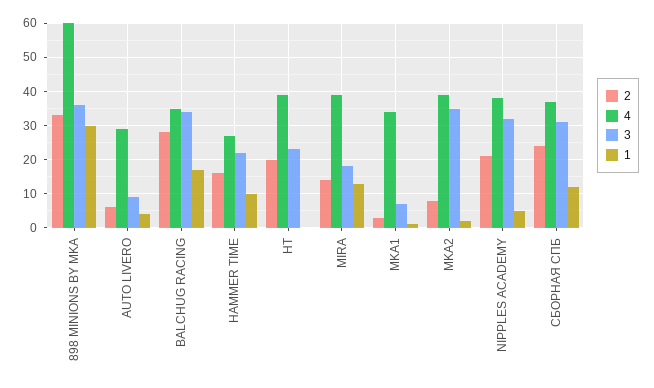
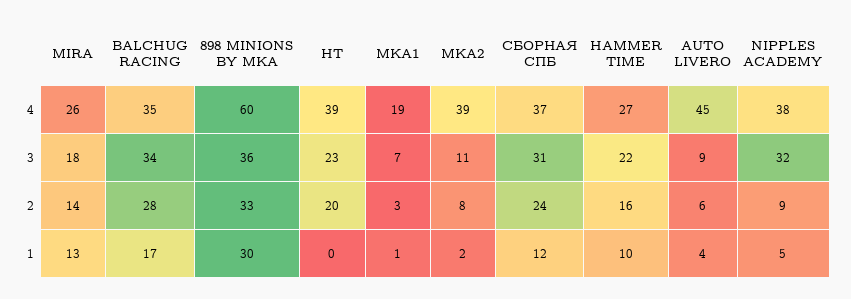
  {
    "2": {
      "898 MINIONS BY MKA": 33,
      "AUTO LIVERO": 6,
      "BALCHUG RACING": 28,
      "HAMMER TIME": 16,
      "HT": 20,
      "MIRA": 14,
      "MKA1": 3,
      "MKA2": 8,
-     "NIPPLES ACADEMY": 20,
+     "NIPPLES ACADEMY": 9,
      "СБОРНАЯ СПБ": 24
    },
    "4": {
      "898 MINIONS BY MKA": 60,
-     "AUTO LIVERO": 30,
+     "AUTO LIVERO": 45,
      "BALCHUG RACING": 35,
      "HAMMER TIME": 27,
      "HT": 39,
-     "MIRA": 40,
+     "MIRA": 26,
-     "MKA1": 35,
+     "MKA1": 19,
      "MKA2": 39,
      "NIPPLES ACADEMY": 38,
      "СБОРНАЯ СПБ": 37
    },
    "3": {
      "898 MINIONS BY MKA": 36,
      "AUTO LIVERO": 9,
      "BALCHUG RACING": 34,
      "HAMMER TIME": 22,
      "HT": 23,
      "MIRA": 18,
      "MKA1": 7,
-     "MKA2": 35,
+     "MKA2": 11,
      "NIPPLES ACADEMY": 32,
      "СБОРНАЯ СПБ": 31
    },
    "1": {
      "898 MINIONS BY MKA": 30,
      "AUTO LIVERO": 4,
      "BALCHUG RACING": 17,
      "HAMMER TIME": 10,
      "HT": 0,
      "MIRA": 13,
      "MKA1": 1,
      "MKA2": 2,
      "NIPPLES ACADEMY": 5,
      "СБОРНАЯ СПБ": 12
    }
  }

